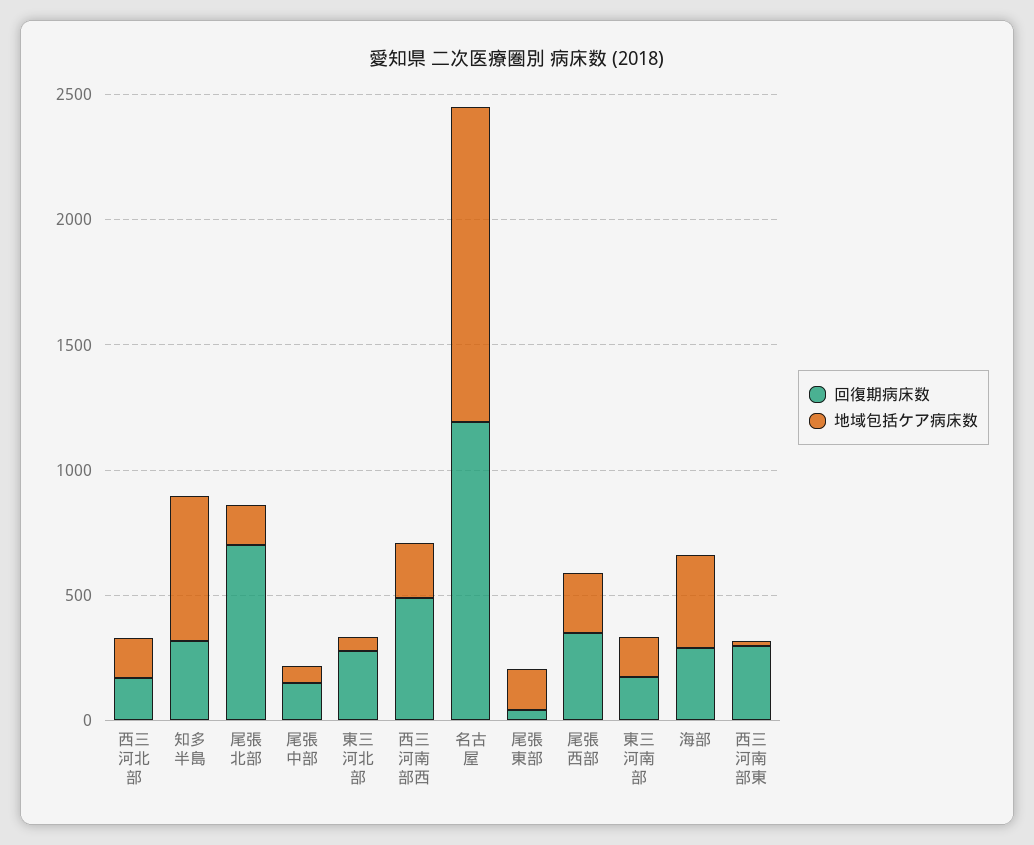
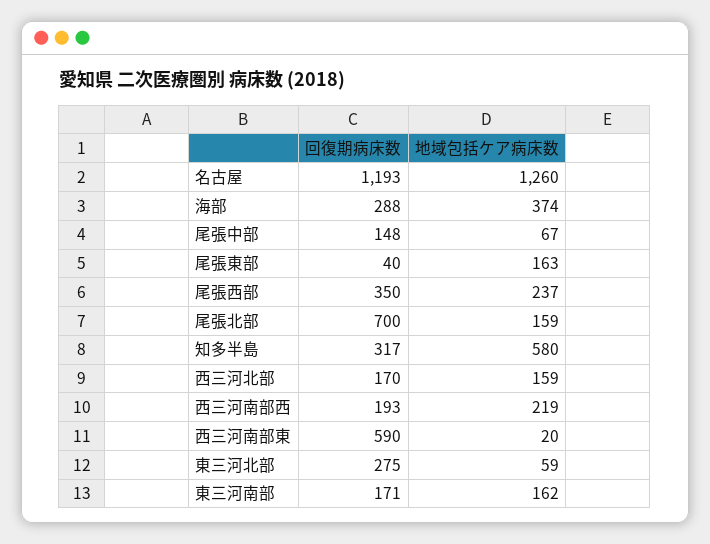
  {
    "回復期病床数": {
      "西三河北部": 170,
      "知多半島": 317,
      "尾張北部": 700,
      "尾張中部": 148,
      "東三河北部": 275,
-     "西三河南部西": 500,
+     "西三河南部西": 193,
      "名古屋": 1193,
      "尾張東部": 40,
      "尾張西部": 350,
      "東三河南部": 171,
      "海部": 288,
-     "西三河南部東": 300
+     "西三河南部東": 590
    },
    "地域包括ケア病床数": {
      "西三河北部": 159,
      "知多半島": 580,
      "尾張北部": 159,
      "尾張中部": 67,
      "東三河北部": 59,
      "西三河南部西": 219,
      "名古屋": 1260,
      "尾張東部": 163,
      "尾張西部": 237,
      "東三河南部": 162,
      "海部": 374,
      "西三河南部東": 20
    }
  }

